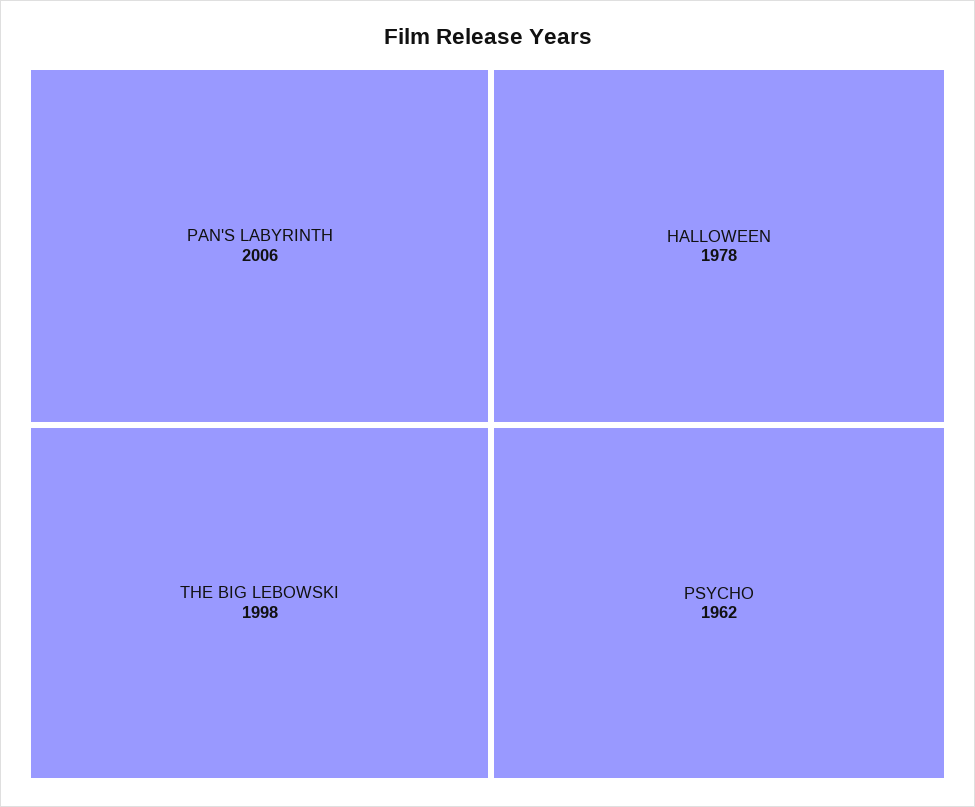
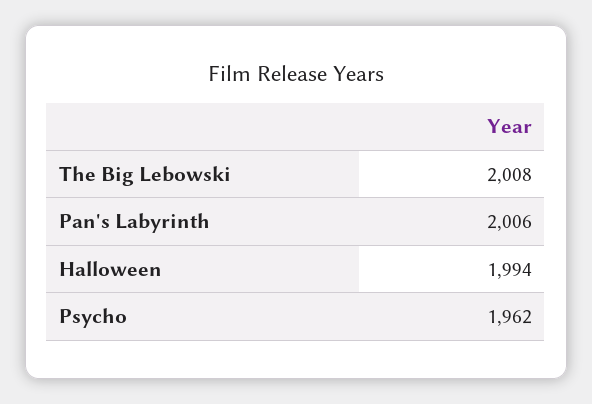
  {
    "PAN'S LABYRINTH": 2006,
-   "THE BIG LEBOWSKI": 1998,
+   "THE BIG LEBOWSKI": 2008,
-   "HALLOWEEN": 1978,
+   "HALLOWEEN": 1994,
    "PSYCHO": 1962
  }

